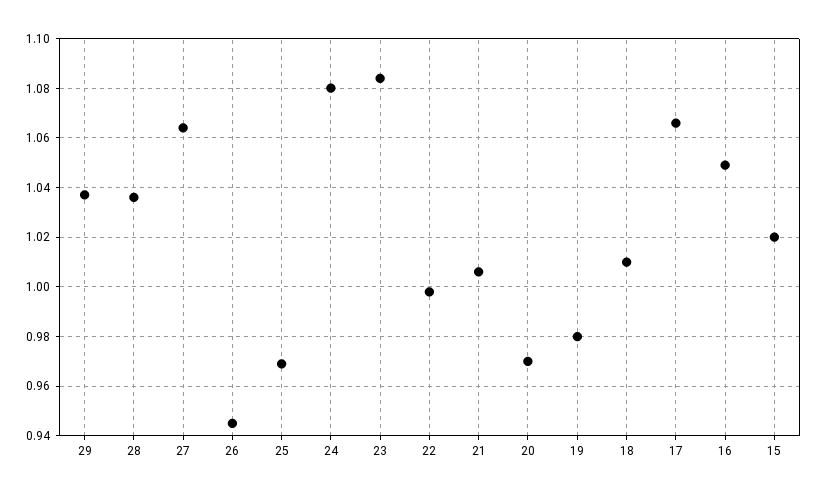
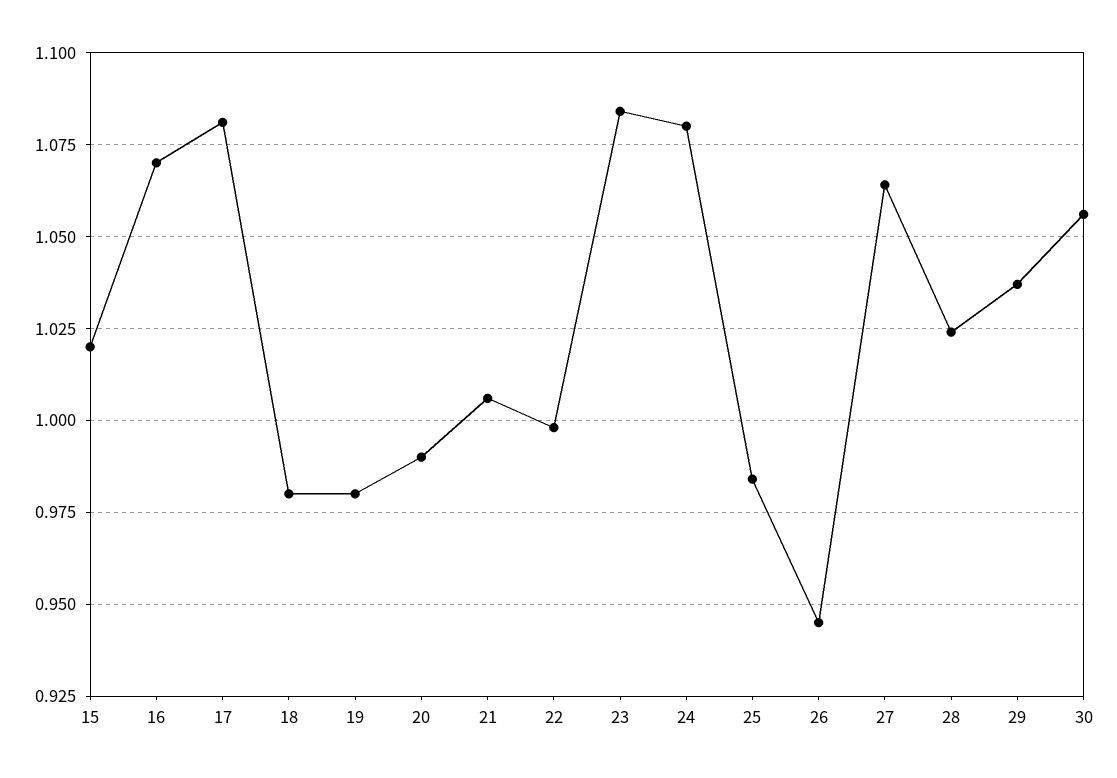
  {
    "29": 1.035,
-   "28": 1.035,
+   "28": 1.025,
    "27": 1.065,
    "26": 0.945,
-   "25": 0.97,
+   "25": 0.985,
    "24": 1.08,
    "23": 1.085,
    "22": 1,
    "21": 1.005,
-   "20": 0.97,
+   "20": 0.99,
    "19": 0.98,
-   "18": 1.01,
+   "18": 0.98,
-   "17": 1.065,
+   "17": 1.08,
-   "16": 1.05,
+   "16": 1.07,
-   "15": 1.02
+   "15": 1.02,
+   "30": 1.055
  }

